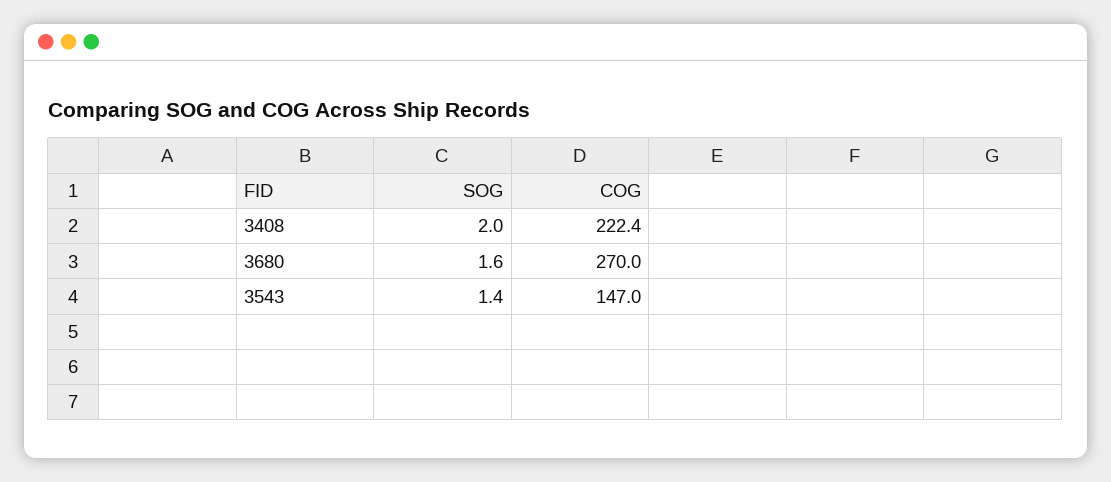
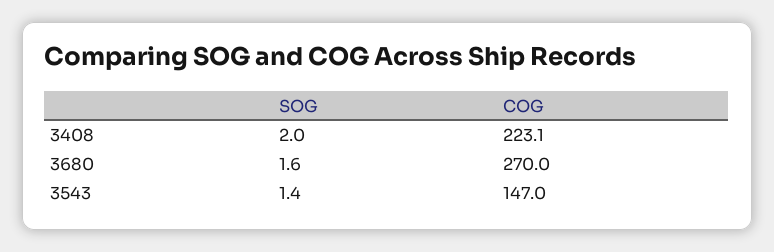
  {
    "SOG": {
      "3408": 2,
      "3680": 1.6,
      "3543": 1.4
    },
    "COG": {
-     "3408": 222.4,
+     "3408": 223.1,
      "3680": 270,
      "3543": 147
    }
  }

